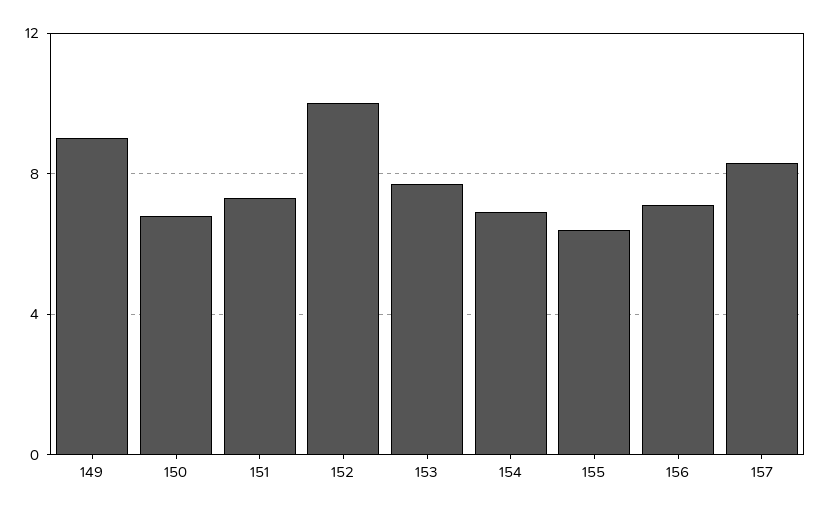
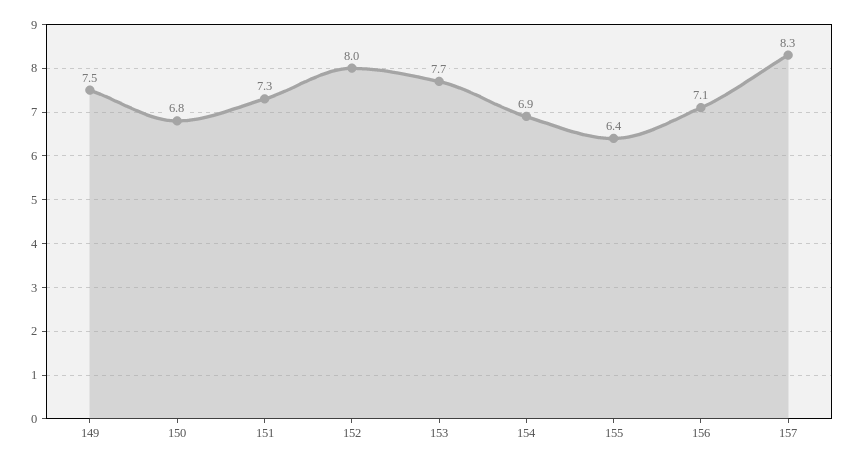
  {
-   "149": 9,
+   "149": 7.5,
    "150": 6.8,
    "151": 7.3,
-   "152": 10,
+   "152": 8,
    "153": 7.7,
    "154": 6.9,
    "155": 6.4,
    "156": 7.1,
    "157": 8.3
  }

